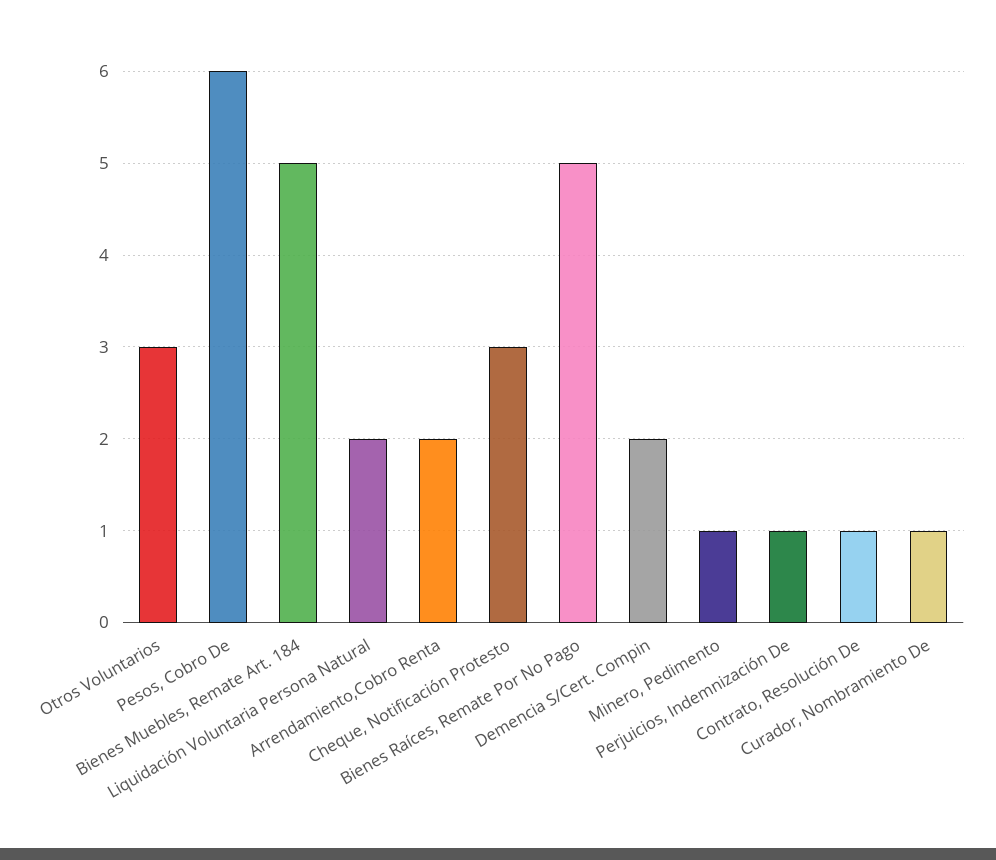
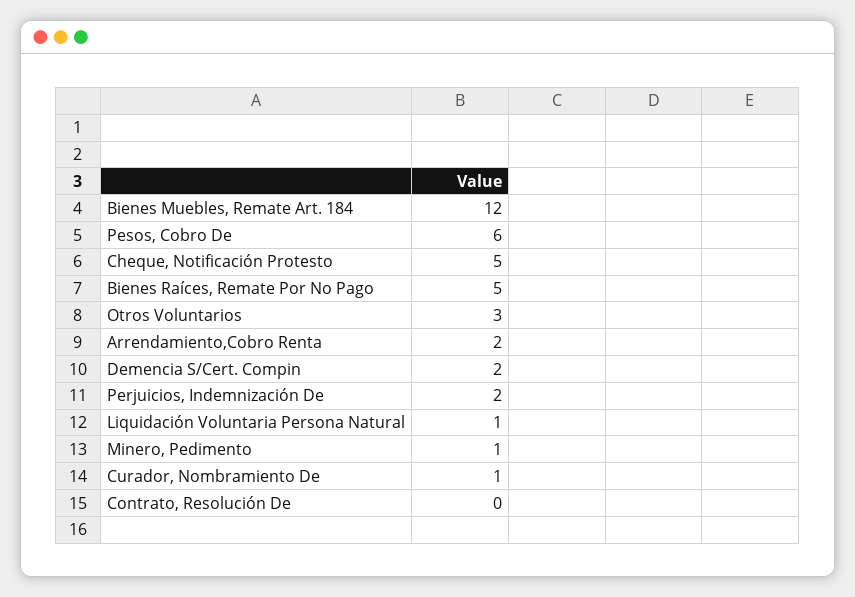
  {
    "Otros Voluntarios": 3,
    "Pesos, Cobro De": 6,
-   "Bienes Muebles, Remate Art. 184": 5,
+   "Bienes Muebles, Remate Art. 184": 12,
-   "Liquidación Voluntaria Persona Natural": 2,
+   "Liquidación Voluntaria Persona Natural": 1,
    "Arrendamiento,Cobro Renta": 2,
-   "Cheque, Notificación Protesto": 3,
+   "Cheque, Notificación Protesto": 5,
    "Bienes Raíces, Remate Por No Pago": 5,
    "Demencia S/Cert. Compin": 2,
    "Minero, Pedimento": 1,
-   "Perjuicios, Indemnización De": 1,
+   "Perjuicios, Indemnización De": 2,
-   "Contrato, Resolución De": 1,
+   "Contrato, Resolución De": 0,
    "Curador, Nombramiento De": 1
  }

